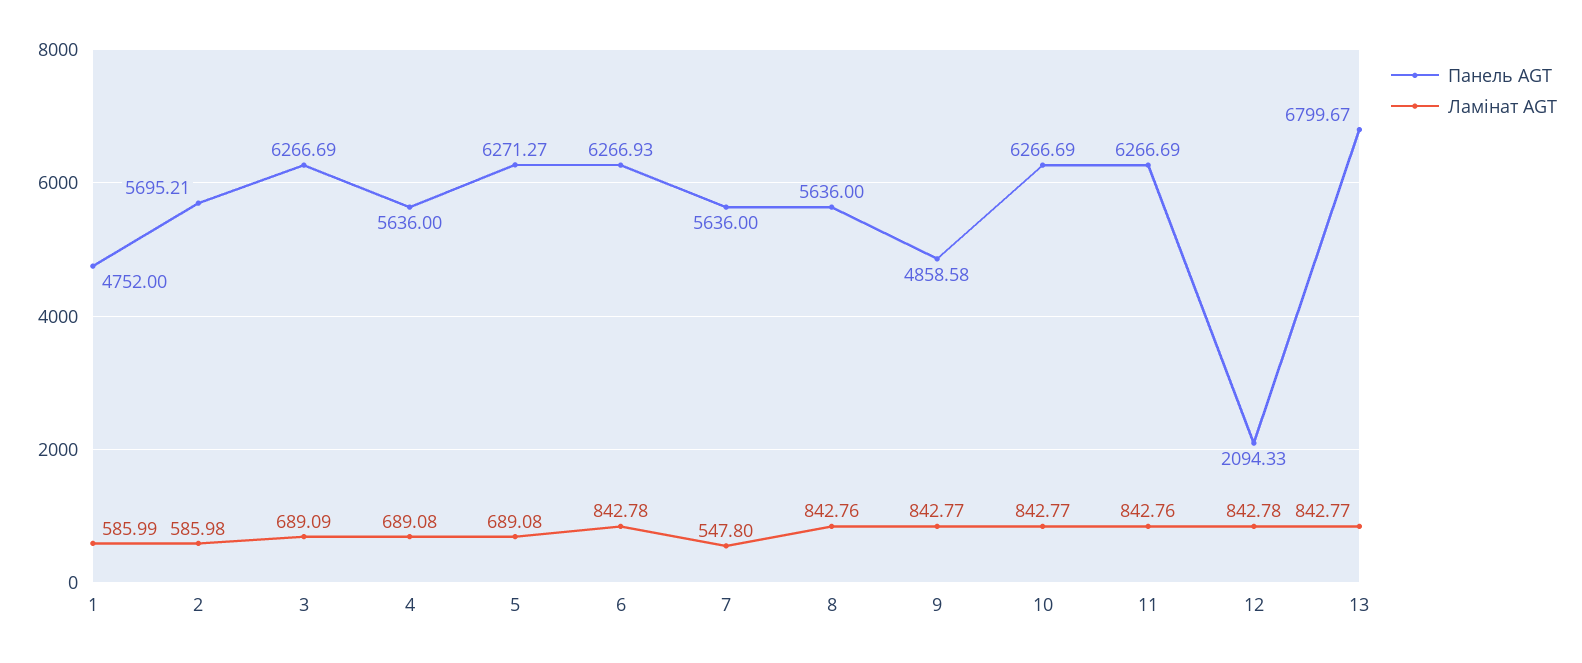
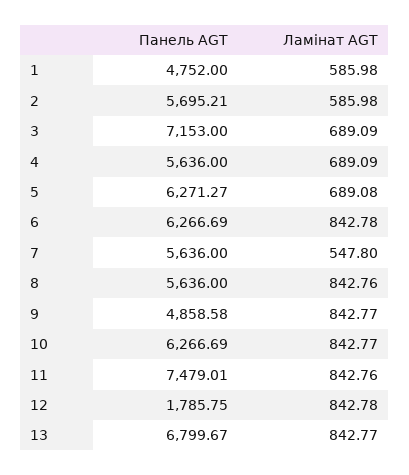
  {
    "Панель AGT": {
      "1": 4752,
      "2": 5695.21,
-     "3": 6266.69,
+     "3": 7153,
      "4": 5636,
      "5": 6271.27,
-     "6": 6266.93,
+     "6": 6266.69,
      "7": 5636,
      "8": 5636,
      "9": 4858.58,
      "10": 6266.69,
-     "11": 6266.69,
+     "11": 7479.01,
-     "12": 2094.33,
+     "12": 1785.75,
      "13": 6799.67
    },
    "Ламінат AGT": {
-     "1": 585.99,
+     "1": 585.98,
      "2": 585.98,
      "3": 689.09,
-     "4": 689.08,
+     "4": 689.09,
      "5": 689.08,
      "6": 842.78,
      "7": 547.8,
      "8": 842.76,
      "9": 842.77,
      "10": 842.77,
      "11": 842.76,
      "12": 842.78,
      "13": 842.77
    }
  }

